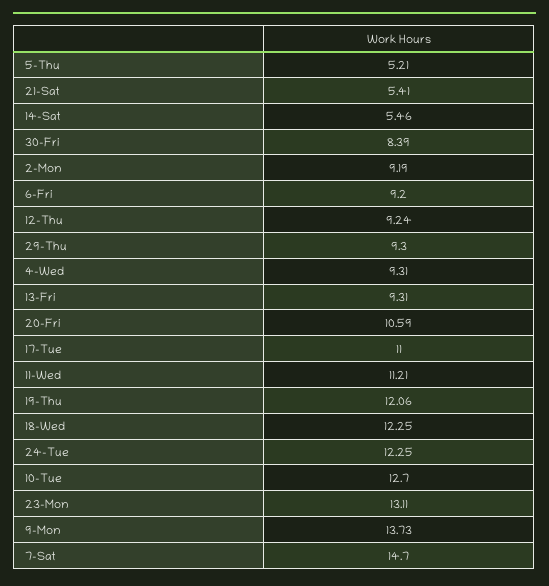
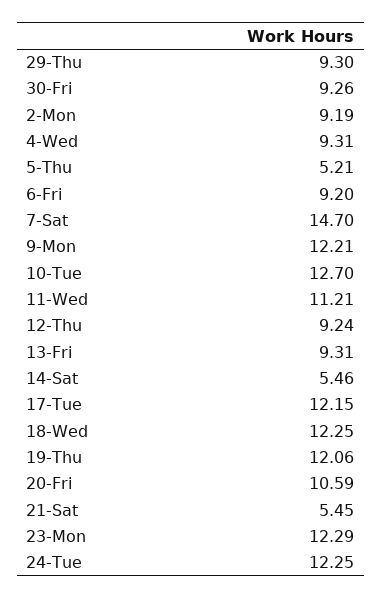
  {
    "5-Thu": 5.21,
-   "21-Sat": 5.41,
+   "21-Sat": 5.45,
    "14-Sat": 5.46,
-   "30-Fri": 8.39,
+   "30-Fri": 9.26,
    "2-Mon": 9.19,
    "6-Fri": 9.2,
    "12-Thu": 9.24,
    "29-Thu": 9.3,
    "4-Wed": 9.31,
    "13-Fri": 9.31,
    "20-Fri": 10.59,
-   "17-Tue": 11,
+   "17-Tue": 12.15,
    "11-Wed": 11.21,
    "19-Thu": 12.06,
    "18-Wed": 12.25,
    "24-Tue": 12.25,
    "10-Tue": 12.7,
-   "23-Mon": 13.11,
+   "23-Mon": 12.29,
-   "9-Mon": 13.73,
+   "9-Mon": 12.21,
    "7-Sat": 14.7
  }

